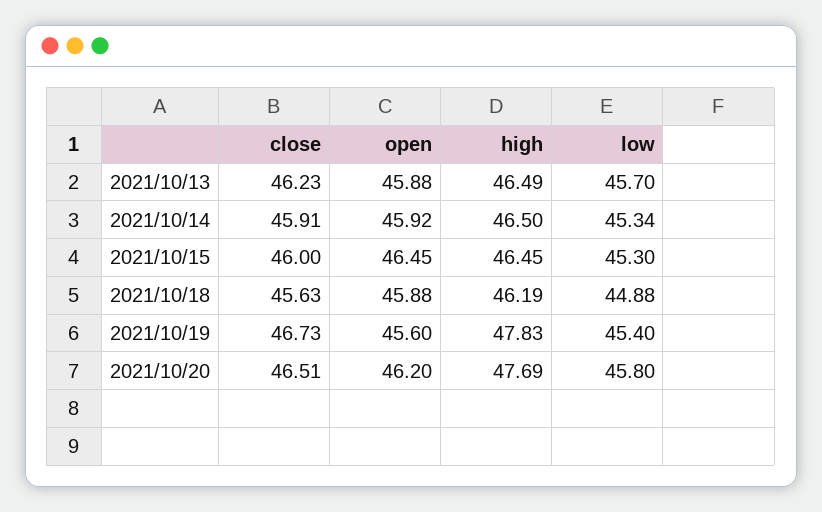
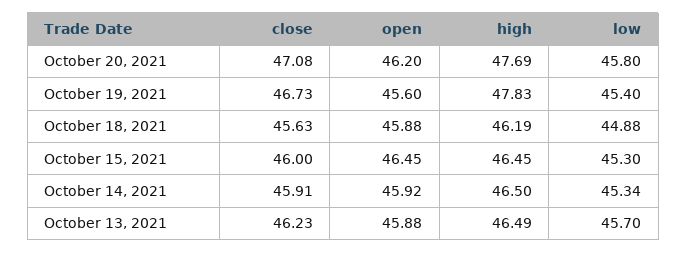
  {
    "close": {
      "2021/10/13": 46.23,
      "2021/10/14": 45.91,
      "2021/10/15": 46,
      "2021/10/18": 45.63,
      "2021/10/19": 46.73,
-     "2021/10/20": 46.51
+     "2021/10/20": 47.08
    },
    "open": {
      "2021/10/13": 45.88,
      "2021/10/14": 45.92,
      "2021/10/15": 46.45,
      "2021/10/18": 45.88,
      "2021/10/19": 45.6,
      "2021/10/20": 46.2
    },
    "high": {
      "2021/10/13": 46.49,
      "2021/10/14": 46.5,
      "2021/10/15": 46.45,
      "2021/10/18": 46.19,
      "2021/10/19": 47.83,
      "2021/10/20": 47.69
    },
    "low": {
      "2021/10/13": 45.7,
      "2021/10/14": 45.34,
      "2021/10/15": 45.3,
      "2021/10/18": 44.88,
      "2021/10/19": 45.4,
      "2021/10/20": 45.8
    }
  }

